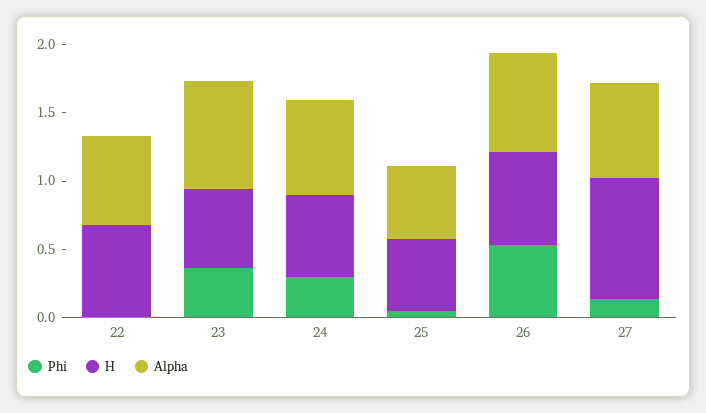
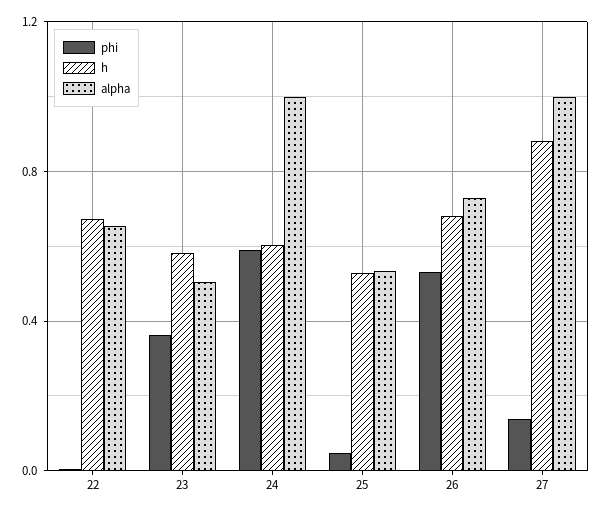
  {
    "Phi": {
      "22": 0,
      "23": 0.35,
-     "24": 0.3,
+     "24": 0.6,
      "25": 0.05,
      "26": 0.55,
      "27": 0.15
    },
    "H": {
      "22": 0.65,
      "23": 0.6,
      "24": 0.6,
      "25": 0.55,
      "26": 0.7,
      "27": 0.9
    },
    "Alpha": {
      "22": 0.65,
-     "23": 0.8,
+     "23": 0.5,
-     "24": 0.7,
+     "24": 1,
      "25": 0.55,
      "26": 0.75,
-     "27": 0.7
+     "27": 1
    }
  }

